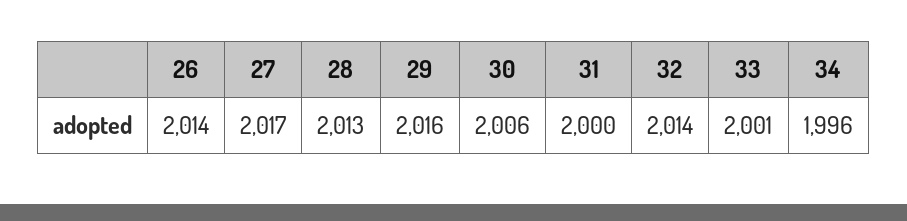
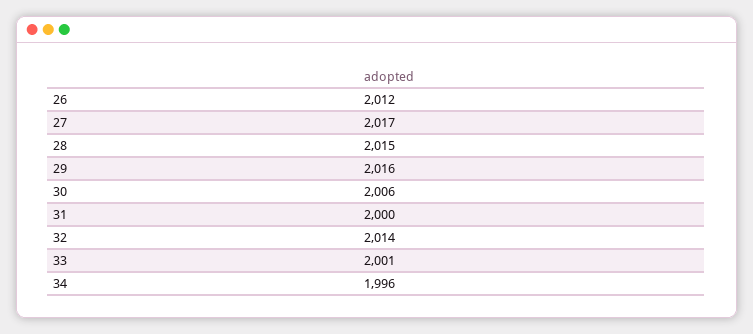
  {
-   "26": 2014,
+   "26": 2012,
    "27": 2017,
-   "28": 2013,
+   "28": 2015,
    "29": 2016,
    "30": 2006,
    "31": 2000,
    "32": 2014,
    "33": 2001,
    "34": 1996
  }

